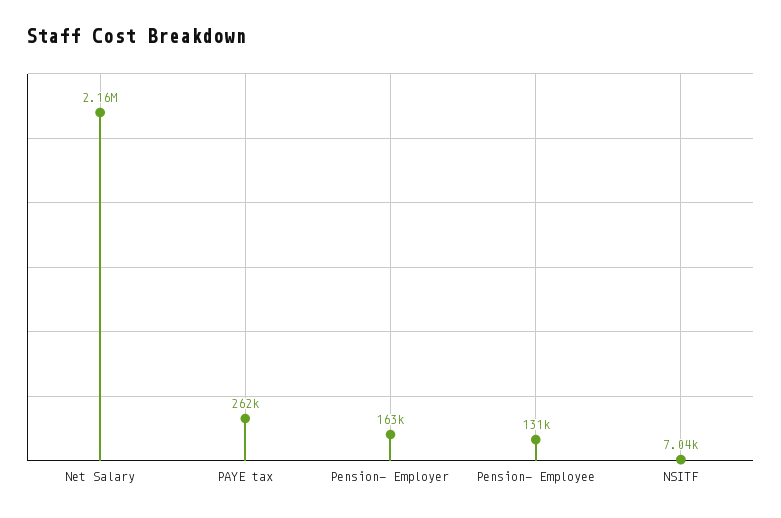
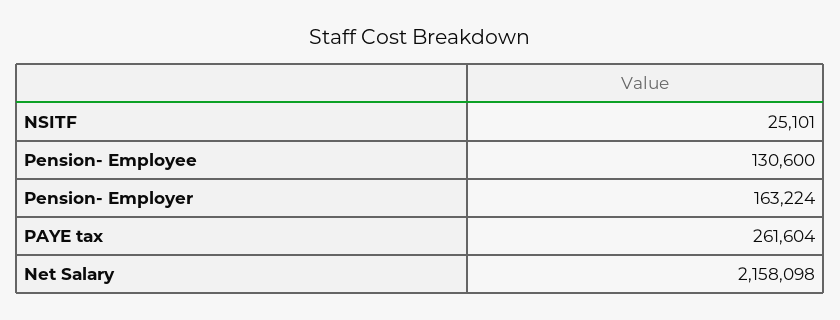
  {
    "Net Salary": 2158098,
    "PAYE tax": 261604,
    "Pension- Employer": 163224,
    "Pension- Employee": 130600,
-   "NSITF": 7040
+   "NSITF": 25101
  }

